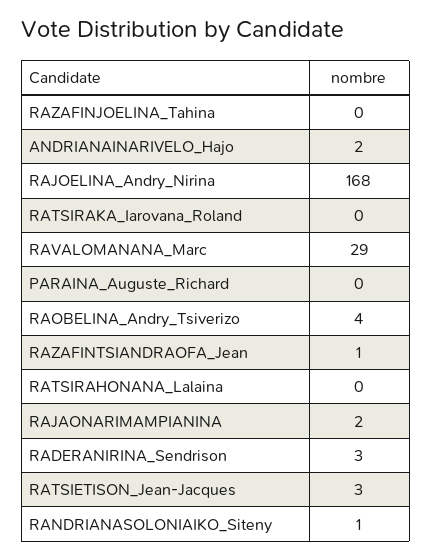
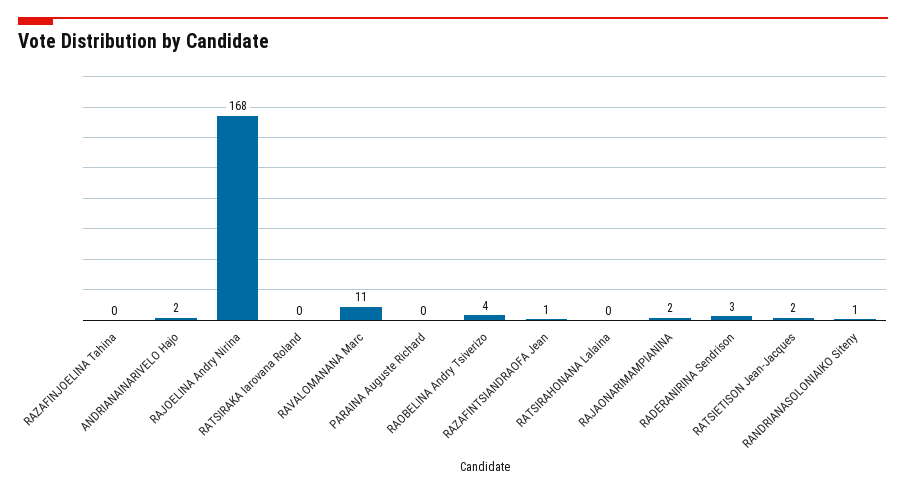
  {
    "RAZAFINJOELINA_Tahina": 0,
    "ANDRIANAINARIVELO_Hajo": 2,
    "RAJOELINA_Andry_Nirina": 168,
    "RATSIRAKA_Iarovana_Roland": 0,
-   "RAVALOMANANA_Marc": 29,
+   "RAVALOMANANA_Marc": 11,
    "PARAINA_Auguste_Richard": 0,
    "RAOBELINA_Andry_Tsiverizo": 4,
    "RAZAFINTSIANDRAOFA_Jean": 1,
    "RATSIRAHONANA_Lalaina": 0,
    "RAJAONARIMAMPIANINA": 2,
    "RADERANIRINA_Sendrison": 3,
-   "RATSIETISON_Jean-Jacques": 3,
+   "RATSIETISON_Jean-Jacques": 2,
    "RANDRIANASOLONIAIKO_Siteny": 1
  }

